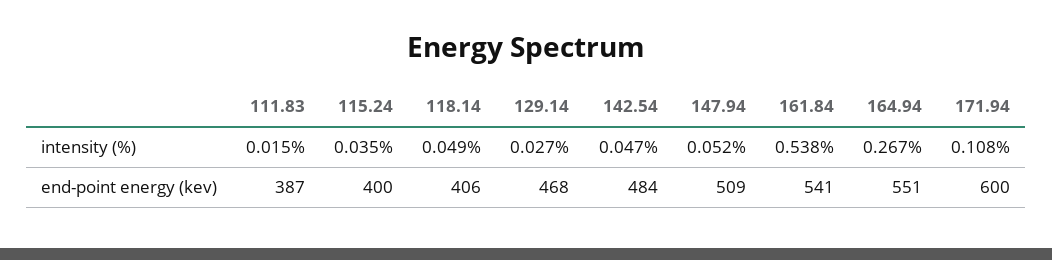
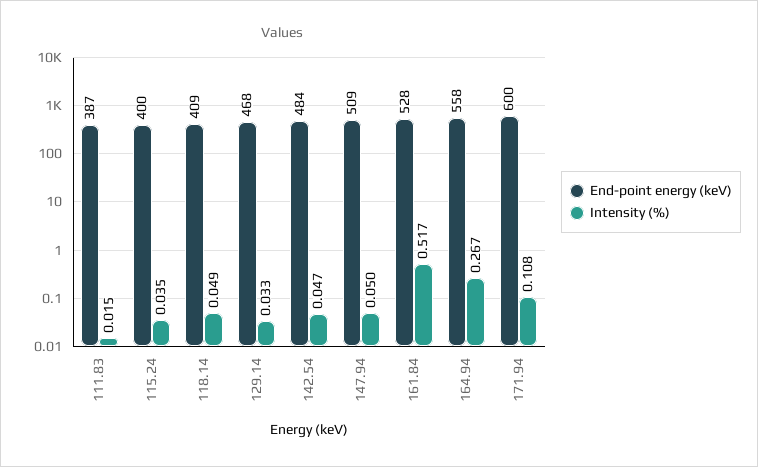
  {
    "intensity (%)": {
      "111.83": 0.015,
      "115.24": 0.035,
      "118.14": 0.049,
-     "129.14": 0.027,
+     "129.14": 0.033,
      "142.54": 0.047,
-     "147.94": 0.052,
+     "147.94": 0.05,
-     "161.84": 0.538,
+     "161.84": 0.517,
      "164.94": 0.267,
      "171.94": 0.108
    },
    "end-point energy (kev)": {
      "111.83": 387,
      "115.24": 400,
-     "118.14": 406,
+     "118.14": 409,
      "129.14": 468,
      "142.54": 484,
      "147.94": 509,
-     "161.84": 541,
+     "161.84": 528,
-     "164.94": 551,
+     "164.94": 558,
      "171.94": 600
    }
  }

